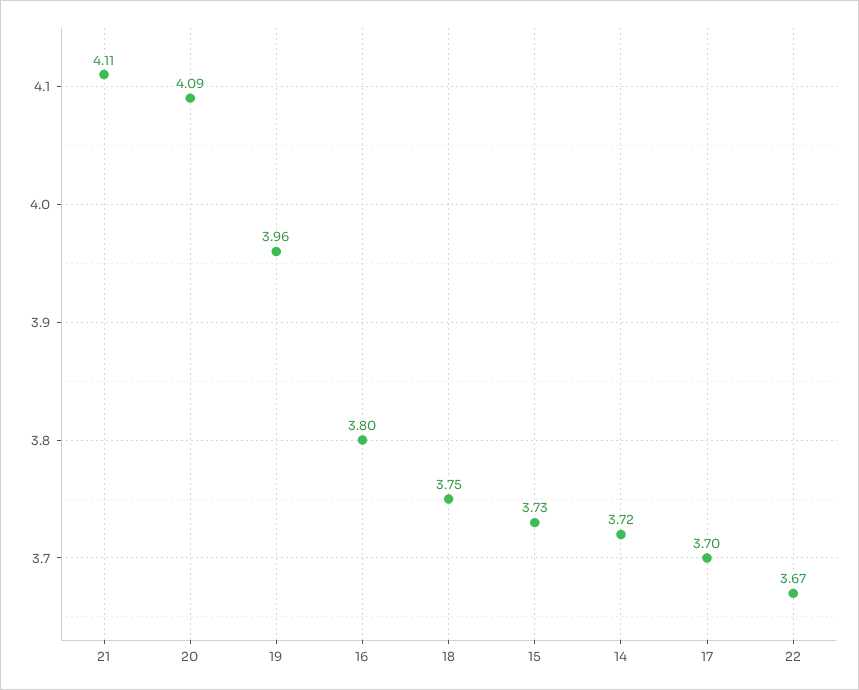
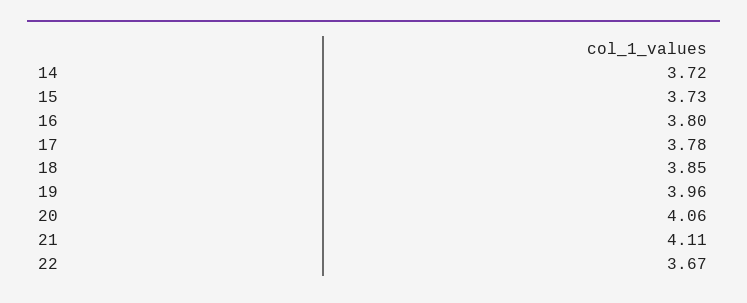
  {
    "21": 4.11,
-   "20": 4.09,
+   "20": 4.06,
    "19": 3.96,
    "16": 3.8,
-   "18": 3.75,
+   "18": 3.85,
    "15": 3.73,
    "14": 3.72,
-   "17": 3.7,
+   "17": 3.78,
    "22": 3.67
  }

